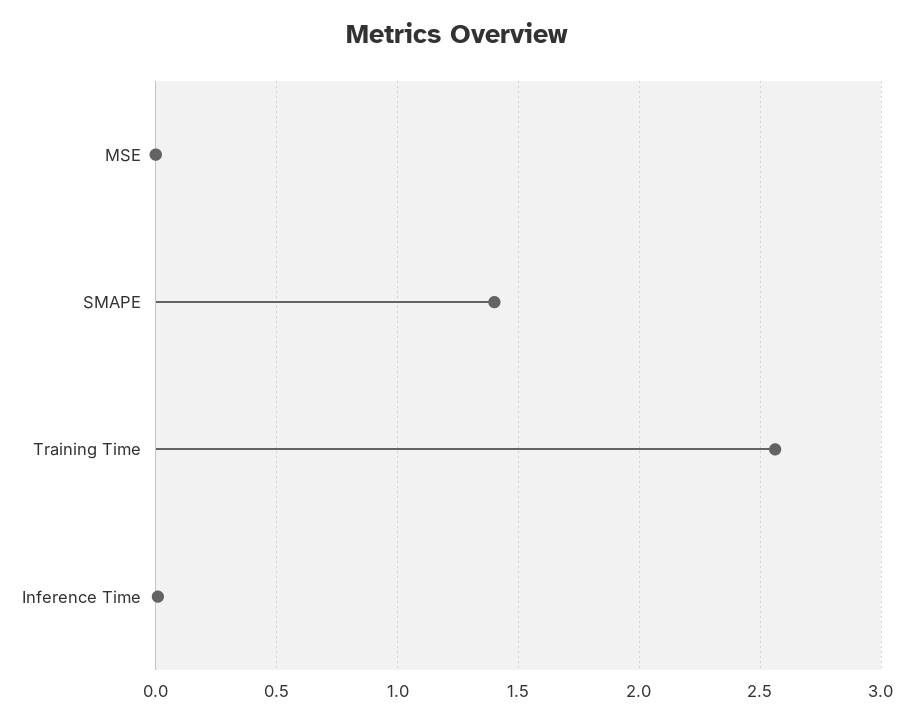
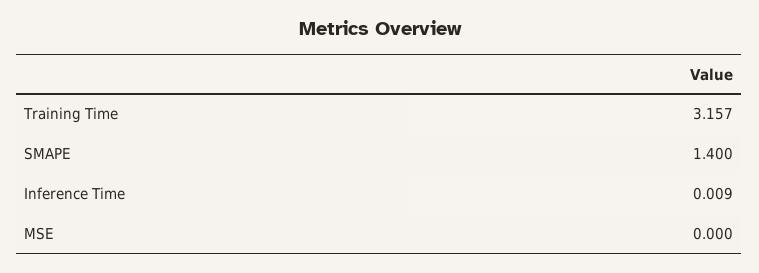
  {
    "MSE": 0,
    "SMAPE": 1.4,
-   "Training Time": 2.55,
+   "Training Time": 3.157,
    "Inference Time": 0.009
  }

